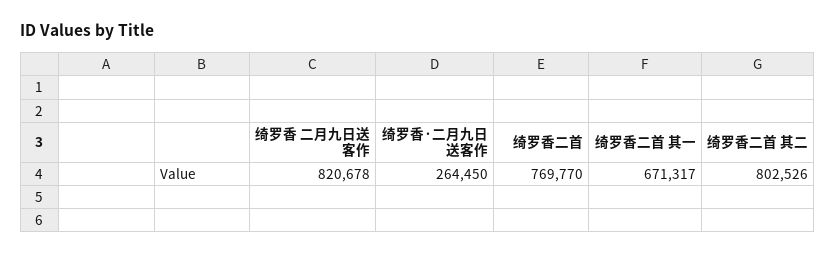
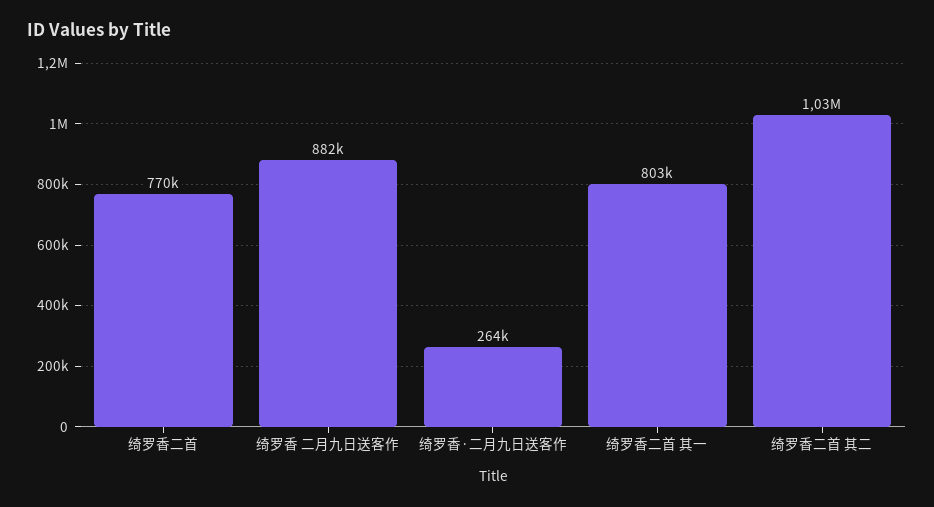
  {
-   "绮罗香 二月九日送客作": 820678,
+   "绮罗香 二月九日送客作": 882000,
    "绮罗香·二月九日送客作": 264450,
    "绮罗香二首": 769770,
-   "绮罗香二首 其一": 671317,
+   "绮罗香二首 其一": 803000,
-   "绮罗香二首 其二": 802526
+   "绮罗香二首 其二": 1030000
  }

